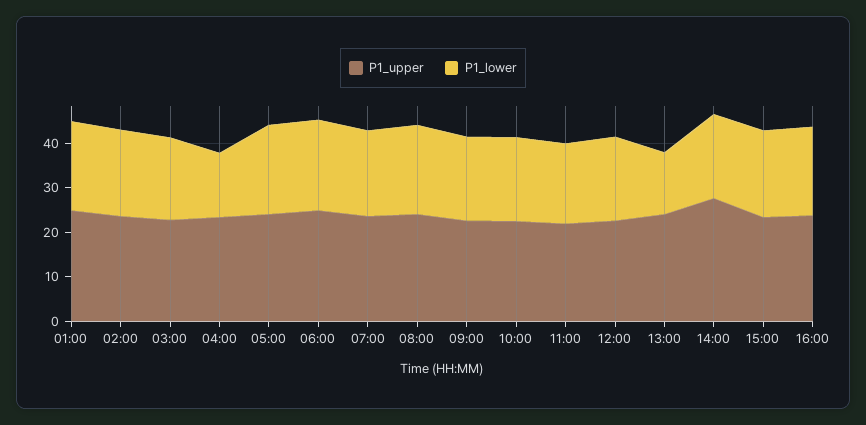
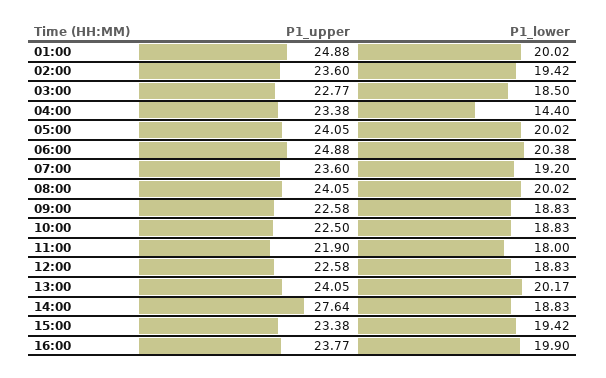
  {
    "P1_upper": {
      "01:00": 24.88,
      "02:00": 23.6,
      "03:00": 22.77,
      "04:00": 23.38,
      "05:00": 24.05,
      "06:00": 24.88,
      "07:00": 23.6,
      "08:00": 24.05,
      "09:00": 22.58,
      "10:00": 22.5,
      "11:00": 21.9,
      "12:00": 22.58,
      "13:00": 24.05,
      "14:00": 27.64,
      "15:00": 23.38,
      "16:00": 23.77
    },
    "P1_lower": {
      "01:00": 20.02,
      "02:00": 19.42,
      "03:00": 18.5,
      "04:00": 14.4,
      "05:00": 20.02,
      "06:00": 20.38,
      "07:00": 19.2,
      "08:00": 20.02,
      "09:00": 18.83,
      "10:00": 18.83,
      "11:00": 18,
      "12:00": 18.83,
-     "13:00": 14,
+     "13:00": 20.17,
      "14:00": 18.83,
      "15:00": 19.42,
      "16:00": 19.9
    }
  }

